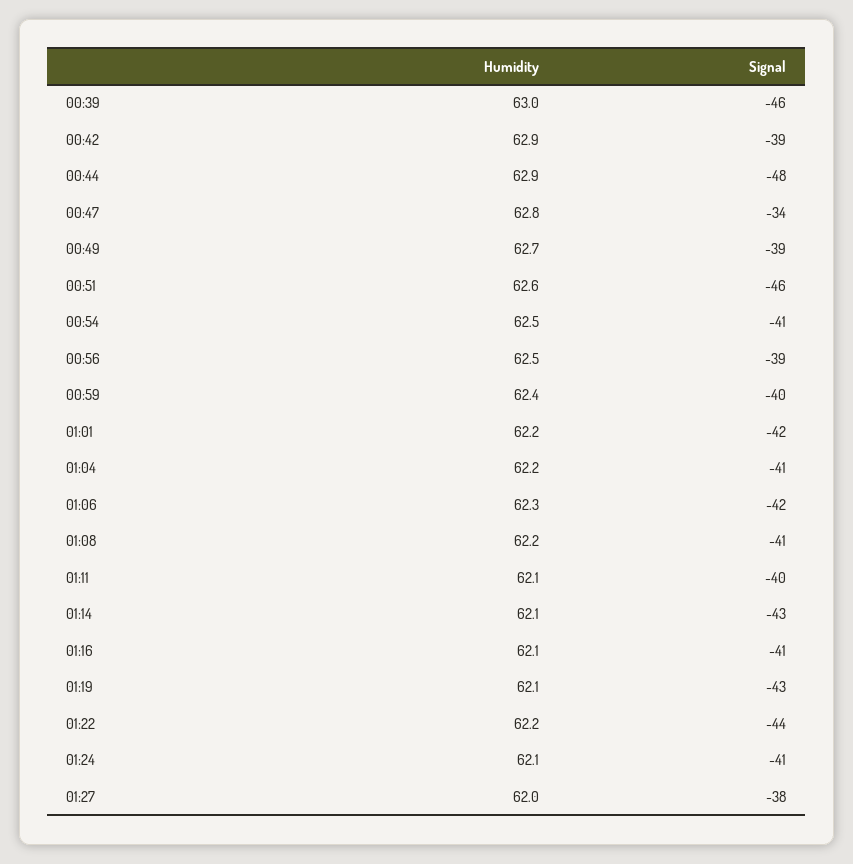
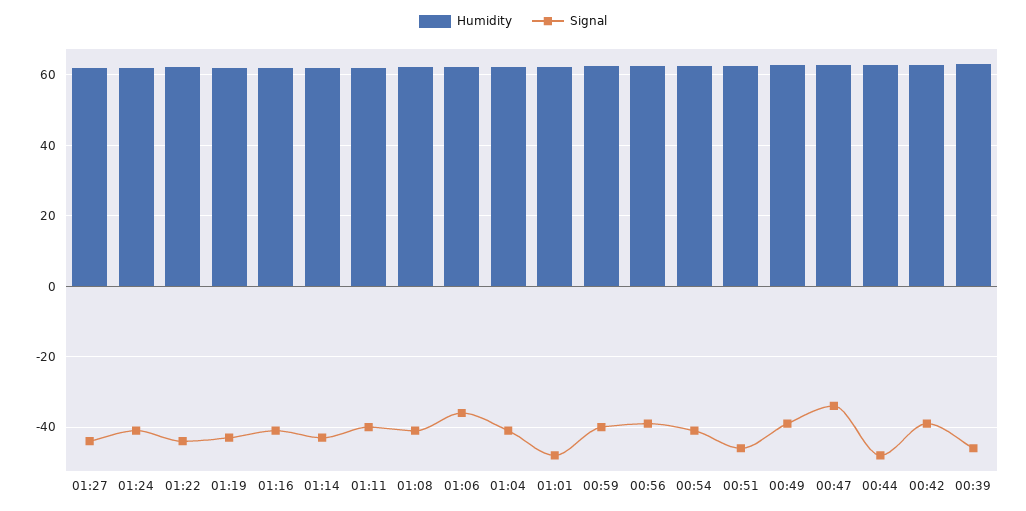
  {
    "Humidity": {
      "00:39": 63,
      "00:42": 62.9,
      "00:44": 62.9,
      "00:47": 62.8,
      "00:49": 62.7,
      "00:51": 62.6,
      "00:54": 62.5,
      "00:56": 62.5,
      "00:59": 62.4,
      "01:01": 62.2,
      "01:04": 62.2,
      "01:06": 62.3,
      "01:08": 62.2,
      "01:11": 62.1,
      "01:14": 62.1,
      "01:16": 62.1,
      "01:19": 62.1,
      "01:22": 62.2,
      "01:24": 62.1,
      "01:27": 62
    },
    "Signal": {
      "00:39": -46,
      "00:42": -39,
      "00:44": -48,
      "00:47": -34,
      "00:49": -39,
      "00:51": -46,
      "00:54": -41,
      "00:56": -39,
      "00:59": -40,
-     "01:01": -42,
+     "01:01": -48,
      "01:04": -41,
-     "01:06": -42,
+     "01:06": -36,
      "01:08": -41,
      "01:11": -40,
      "01:14": -43,
      "01:16": -41,
      "01:19": -43,
      "01:22": -44,
      "01:24": -41,
-     "01:27": -38
+     "01:27": -44
    }
  }

